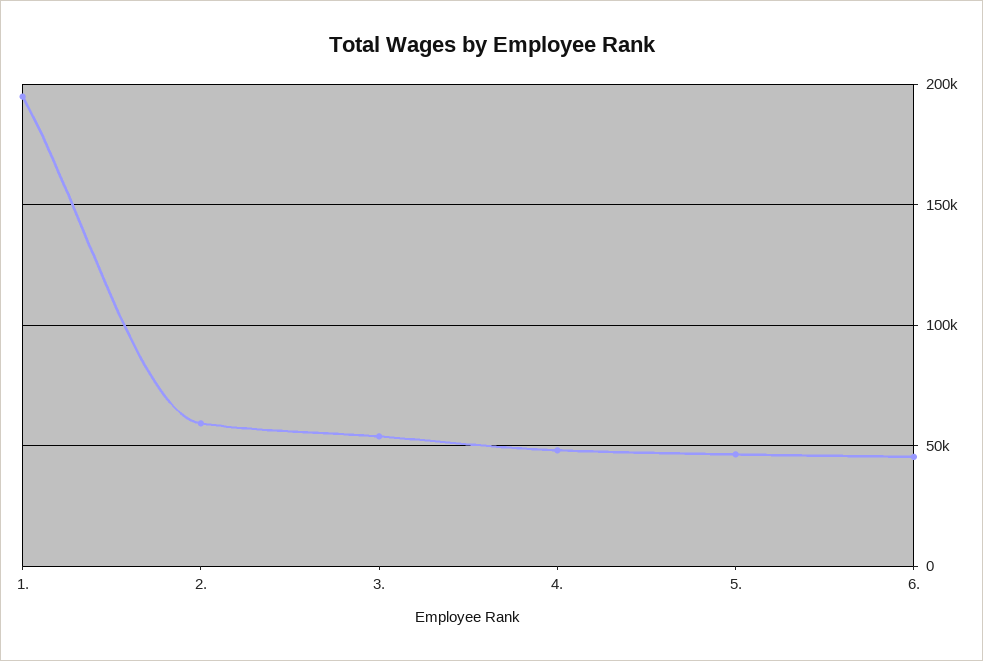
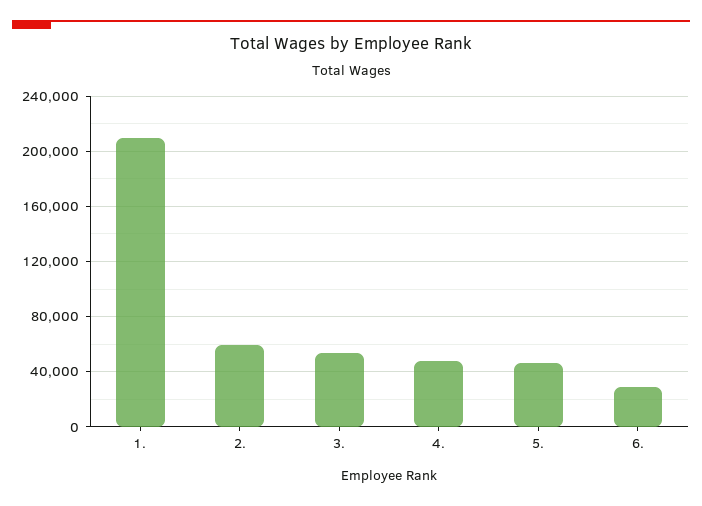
  {
-   "1.": 195000,
+   "1.": 210000,
    "2.": 60000,
    "3.": 55000,
    "4.": 50000,
    "5.": 45000,
-   "6.": 45000
+   "6.": 30000
  }

